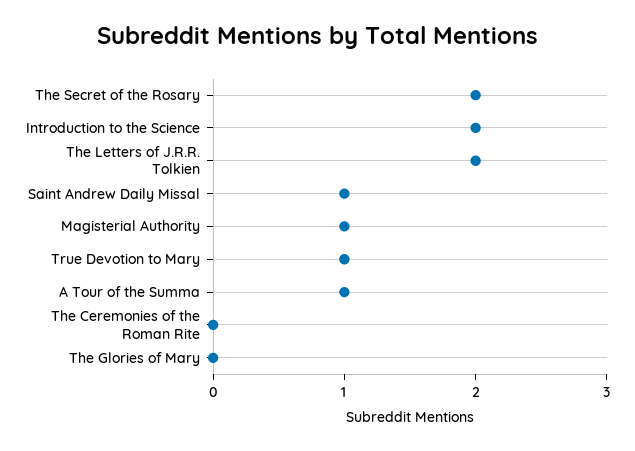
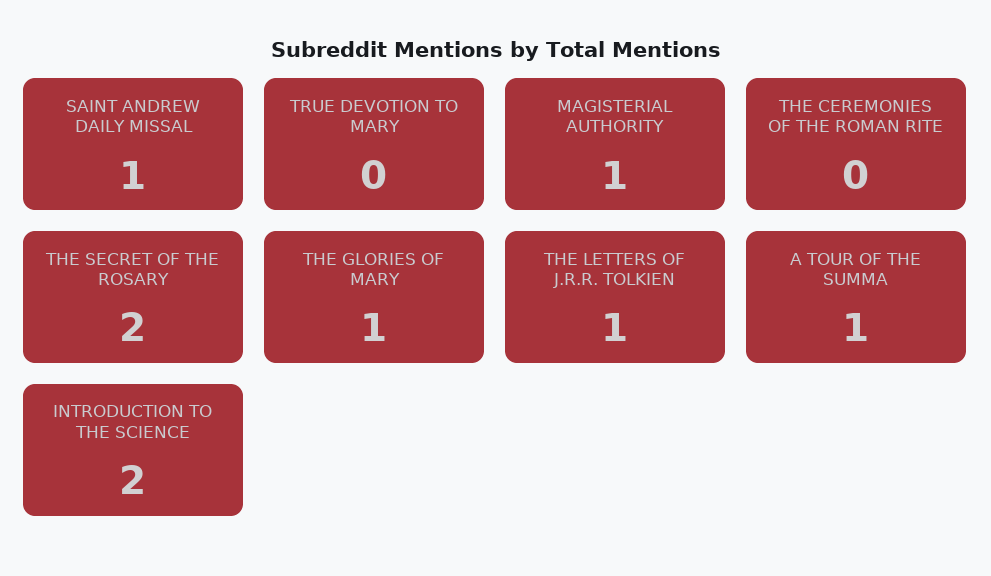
  {
    "The Secret of the Rosary": 2,
    "Introduction to the Science": 2,
-   "The Letters of J.R.R. Tolkien": 2,
+   "The Letters of J.R.R. Tolkien": 1,
    "Saint Andrew Daily Missal": 1,
    "Magisterial Authority": 1,
-   "True Devotion to Mary": 1,
+   "True Devotion to Mary": 0,
    "A Tour of the Summa": 1,
    "The Ceremonies of the Roman Rite": 0,
-   "The Glories of Mary": 0
+   "The Glories of Mary": 1
  }

